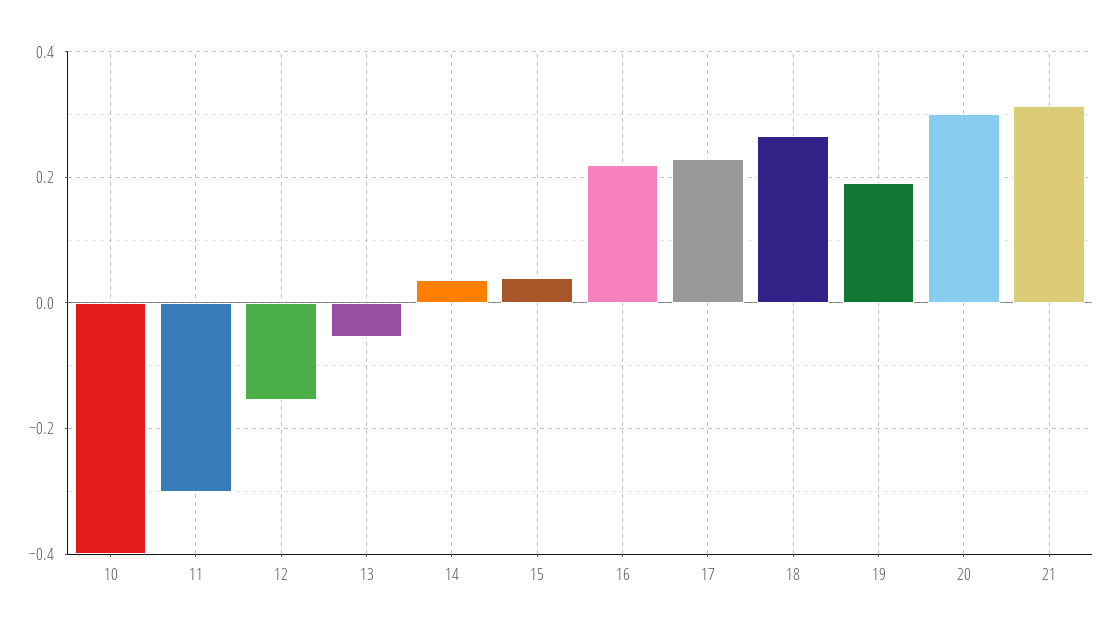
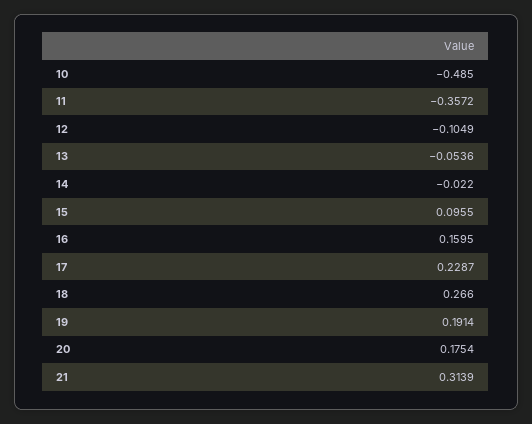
  {
-   "10": -0.4,
+   "10": -0.485,
-   "11": -0.3,
+   "11": -0.3572,
-   "12": -0.16,
+   "12": -0.1049,
    "13": -0.0536,
-   "14": 0.04,
+   "14": -0.022,
-   "15": 0.04,
+   "15": 0.0955,
-   "16": 0.22,
+   "16": 0.1595,
    "17": 0.2287,
    "18": 0.266,
    "19": 0.1914,
-   "20": 0.3,
+   "20": 0.1754,
    "21": 0.3139
  }

